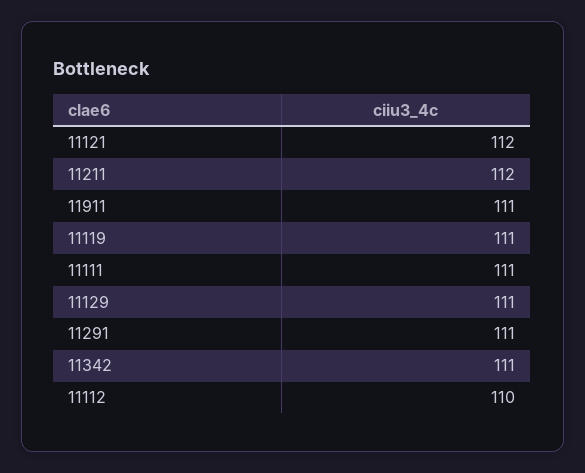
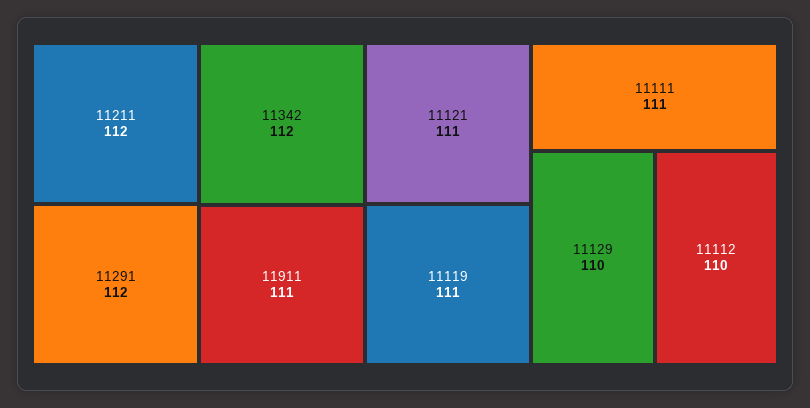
  {
-   "11121": 112,
+   "11121": 111,
    "11211": 112,
    "11911": 111,
    "11119": 111,
    "11111": 111,
-   "11129": 111,
+   "11129": 110,
-   "11291": 111,
+   "11291": 112,
-   "11342": 111,
+   "11342": 112,
    "11112": 110
  }

